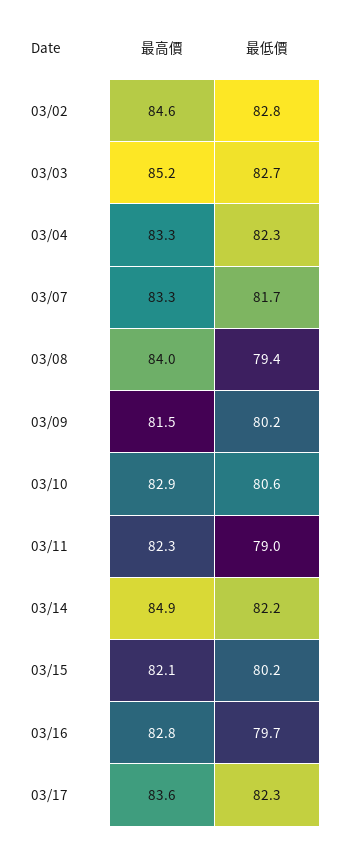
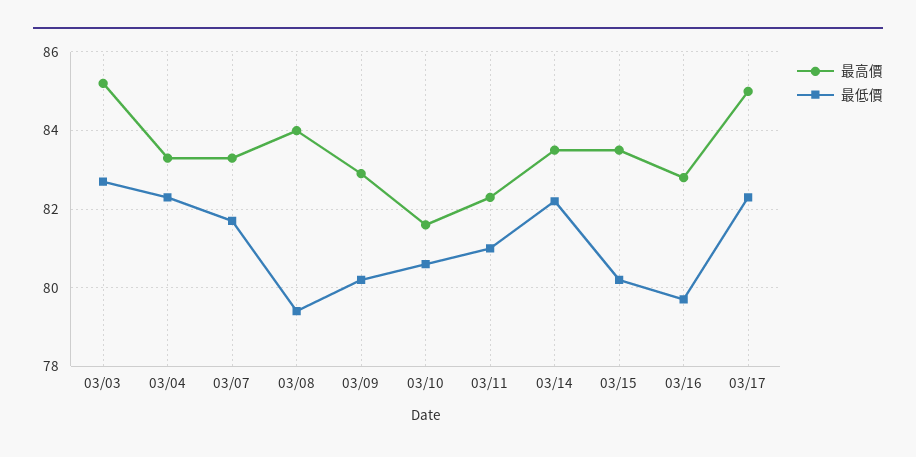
  {
    "最高價": {
-     "03/02": 84.6,
      "03/03": 85.2,
      "03/04": 83.3,
      "03/07": 83.3,
      "03/08": 84,
-     "03/09": 81.5,
+     "03/09": 83,
-     "03/10": 82.9,
+     "03/10": 81.5,
      "03/11": 82.3,
-     "03/14": 84.9,
+     "03/14": 83.5,
-     "03/15": 82.1,
+     "03/15": 83.5,
      "03/16": 82.8,
-     "03/17": 83.6
+     "03/17": 85
    },
    "最低價": {
-     "03/02": 82.8,
      "03/03": 82.7,
      "03/04": 82.3,
      "03/07": 81.7,
      "03/08": 79.4,
      "03/09": 80.2,
      "03/10": 80.6,
-     "03/11": 79,
+     "03/11": 81,
      "03/14": 82.2,
      "03/15": 80.2,
      "03/16": 79.7,
      "03/17": 82.3
    }
  }

